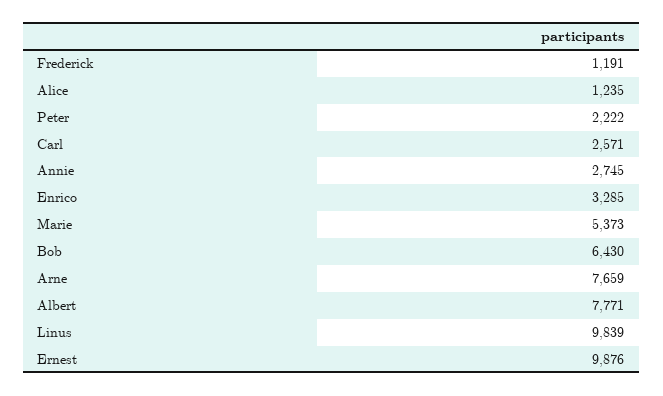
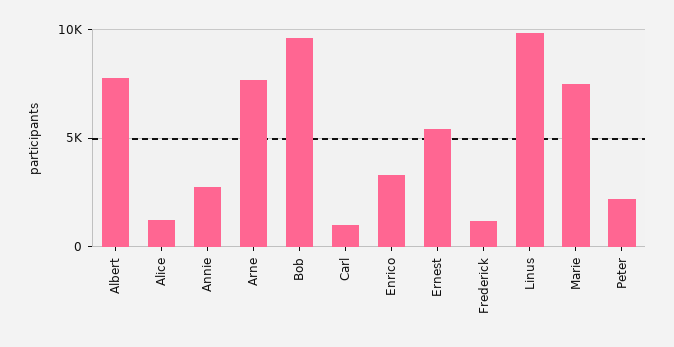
  {
    "Frederick": 1191,
    "Alice": 1235,
    "Peter": 2222,
-   "Carl": 2571,
+   "Carl": 1000,
    "Annie": 2745,
    "Enrico": 3285,
-   "Marie": 5373,
+   "Marie": 7500,
-   "Bob": 6430,
+   "Bob": 9500,
    "Arne": 7659,
    "Albert": 7771,
    "Linus": 9839,
-   "Ernest": 9876
+   "Ernest": 5500
  }

